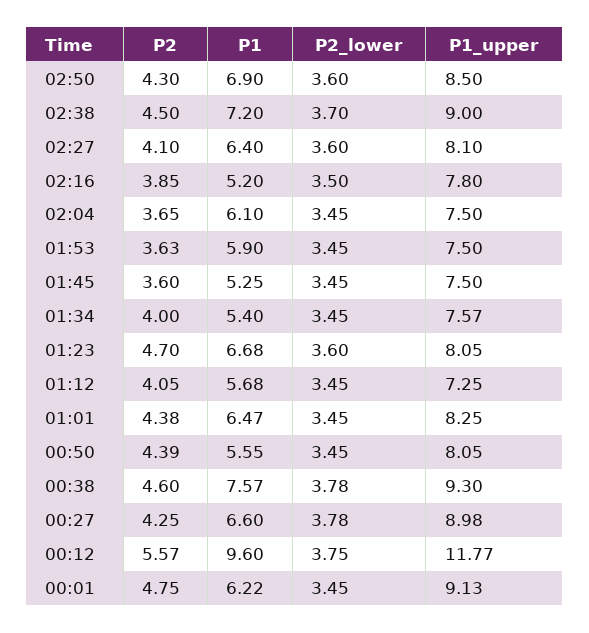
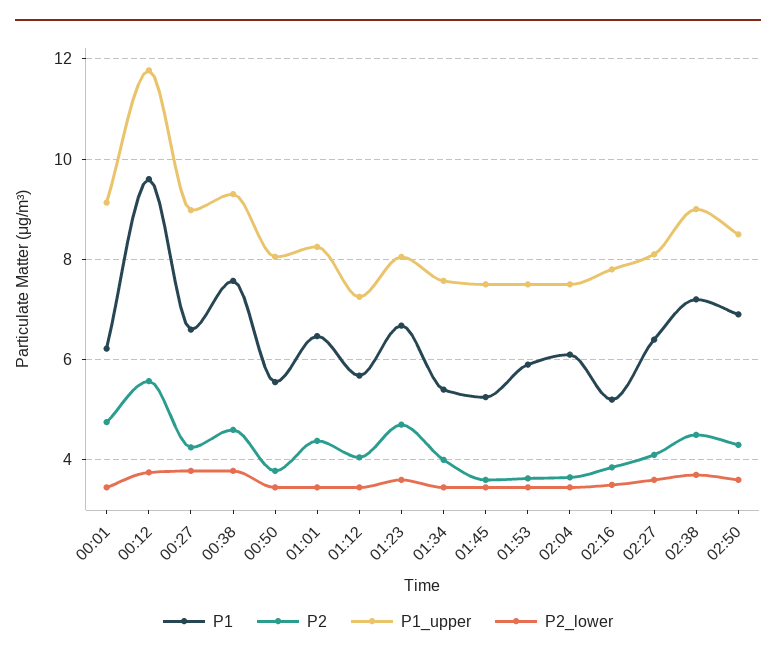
  {
    "P2": {
      "02:50": 4.3,
      "02:38": 4.5,
      "02:27": 4.1,
      "02:16": 3.85,
      "02:04": 3.65,
      "01:53": 3.63,
      "01:45": 3.6,
      "01:34": 4,
      "01:23": 4.7,
      "01:12": 4.05,
      "01:01": 4.38,
-     "00:50": 4.39,
+     "00:50": 3.8,
      "00:38": 4.6,
      "00:27": 4.25,
      "00:12": 5.57,
      "00:01": 4.75
    },
    "P1": {
      "02:50": 6.9,
      "02:38": 7.2,
      "02:27": 6.4,
      "02:16": 5.2,
      "02:04": 6.1,
      "01:53": 5.9,
      "01:45": 5.25,
      "01:34": 5.4,
      "01:23": 6.68,
      "01:12": 5.68,
      "01:01": 6.47,
      "00:50": 5.55,
      "00:38": 7.57,
      "00:27": 6.6,
      "00:12": 9.6,
      "00:01": 6.22
    },
    "P2_lower": {
      "02:50": 3.6,
      "02:38": 3.7,
      "02:27": 3.6,
      "02:16": 3.5,
      "02:04": 3.45,
      "01:53": 3.45,
      "01:45": 3.45,
      "01:34": 3.45,
      "01:23": 3.6,
      "01:12": 3.45,
      "01:01": 3.45,
      "00:50": 3.45,
      "00:38": 3.78,
      "00:27": 3.78,
      "00:12": 3.75,
      "00:01": 3.45
    },
    "P1_upper": {
      "02:50": 8.5,
      "02:38": 9,
      "02:27": 8.1,
      "02:16": 7.8,
      "02:04": 7.5,
      "01:53": 7.5,
      "01:45": 7.5,
      "01:34": 7.57,
      "01:23": 8.05,
      "01:12": 7.25,
      "01:01": 8.25,
      "00:50": 8.05,
      "00:38": 9.3,
      "00:27": 8.98,
      "00:12": 11.77,
      "00:01": 9.13
    }
  }

